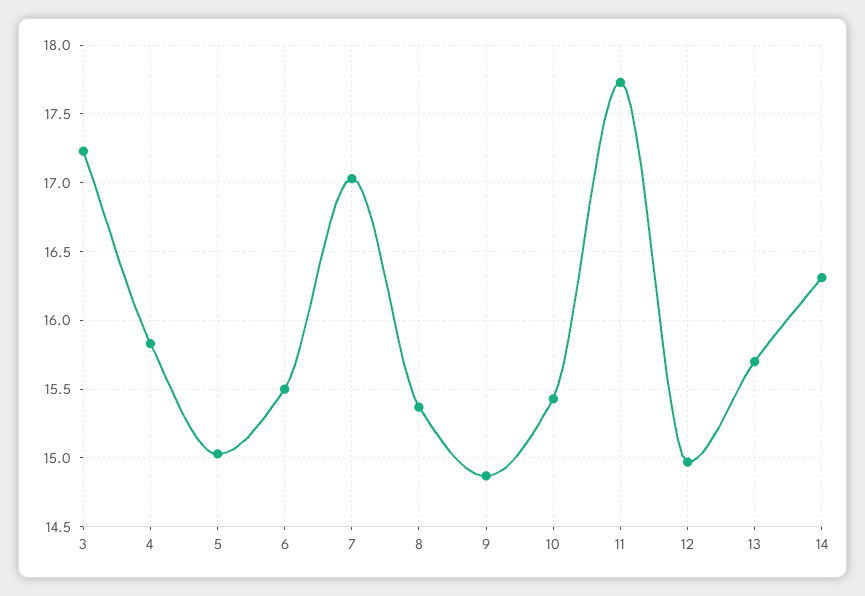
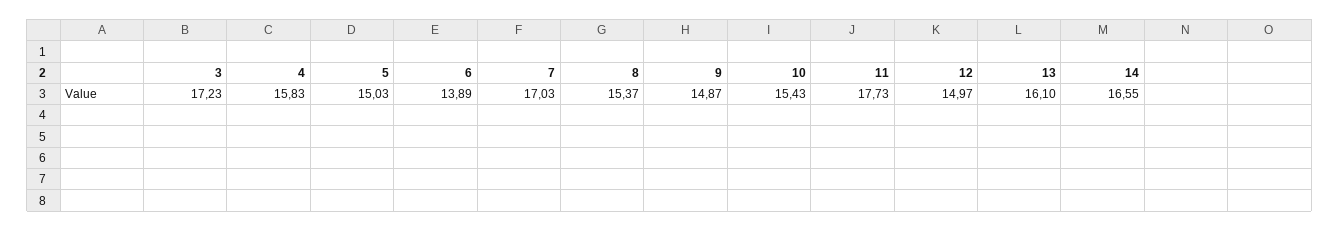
  {
    "3": 17.23,
    "4": 15.83,
    "5": 15.03,
-   "6": 15.5,
+   "6": 13.89,
    "7": 17.03,
    "8": 15.37,
    "9": 14.87,
    "10": 15.43,
    "11": 17.73,
    "12": 14.97,
-   "13": 15.7,
+   "13": 16.1,
-   "14": 16.3
+   "14": 16.55
  }

